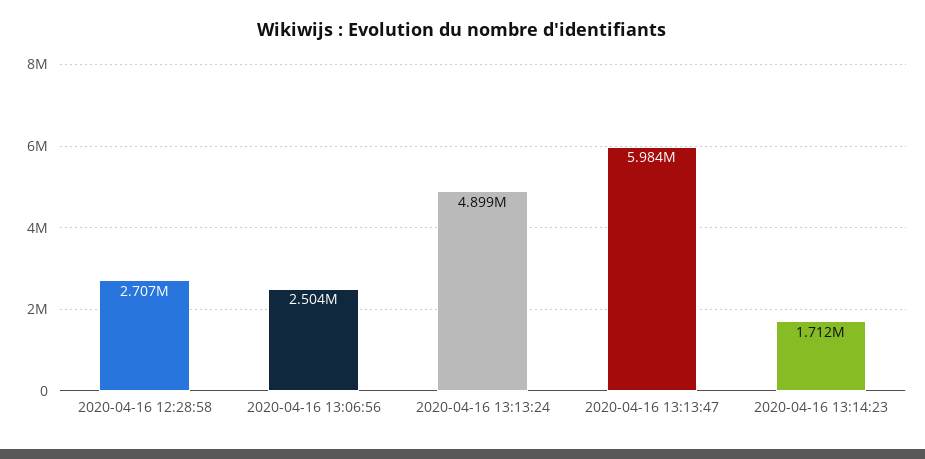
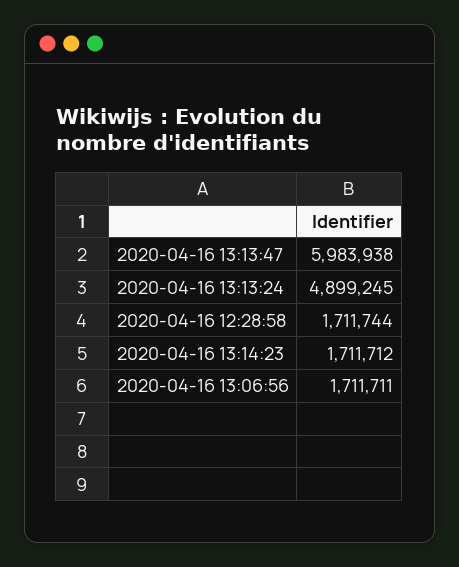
  {
-   "2020-04-16 12:28:58": 2707000,
+   "2020-04-16 12:28:58": 1711744,
-   "2020-04-16 13:06:56": 2504000,
+   "2020-04-16 13:06:56": 1711711,
    "2020-04-16 13:13:24": 4899245,
    "2020-04-16 13:13:47": 5983938,
    "2020-04-16 13:14:23": 1711712
  }

